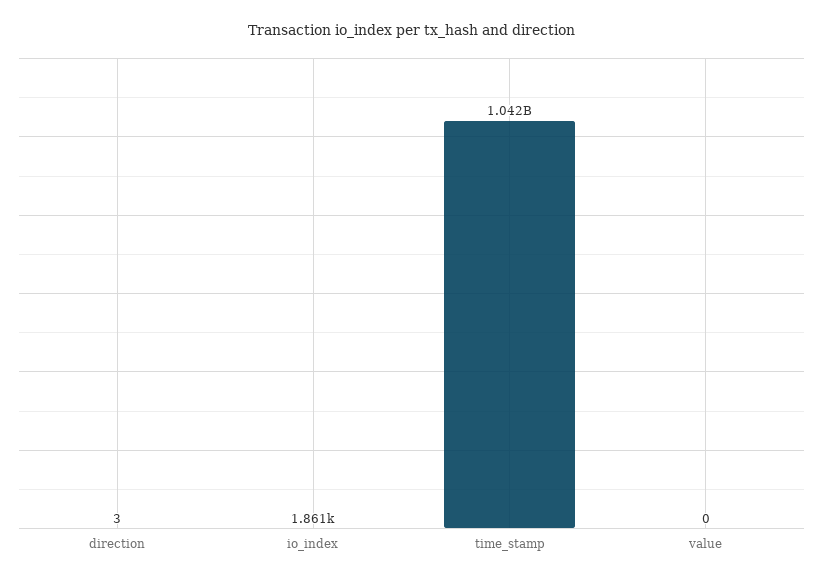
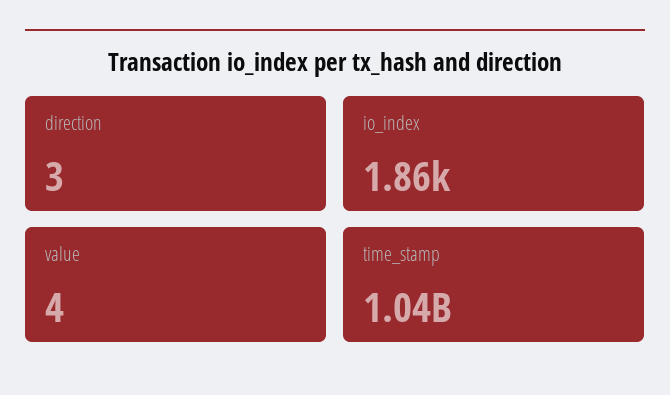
  {
    "direction": 3,
    "io_index": 1861,
    "time_stamp": 1042000000,
-   "value": 0
+   "value": 4
  }

